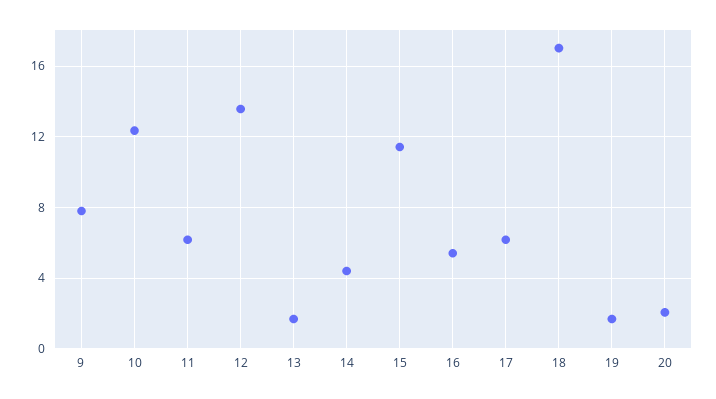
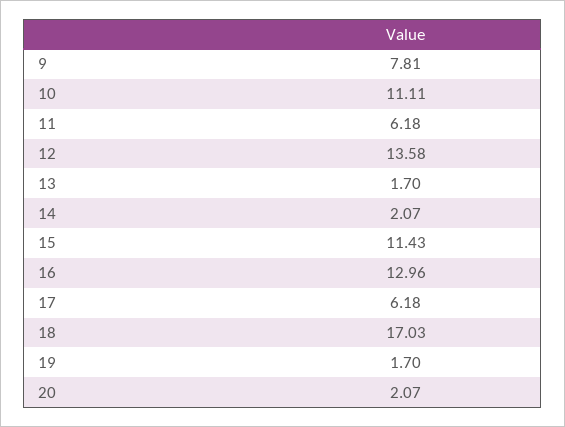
  {
    "9": 7.81,
-   "10": 12.5,
+   "10": 11.11,
    "11": 6.18,
    "12": 13.58,
    "13": 1.7,
-   "14": 4.5,
+   "14": 2.07,
    "15": 11.43,
-   "16": 5.5,
+   "16": 12.96,
    "17": 6.18,
    "18": 17.03,
    "19": 1.7,
    "20": 2.07
  }

